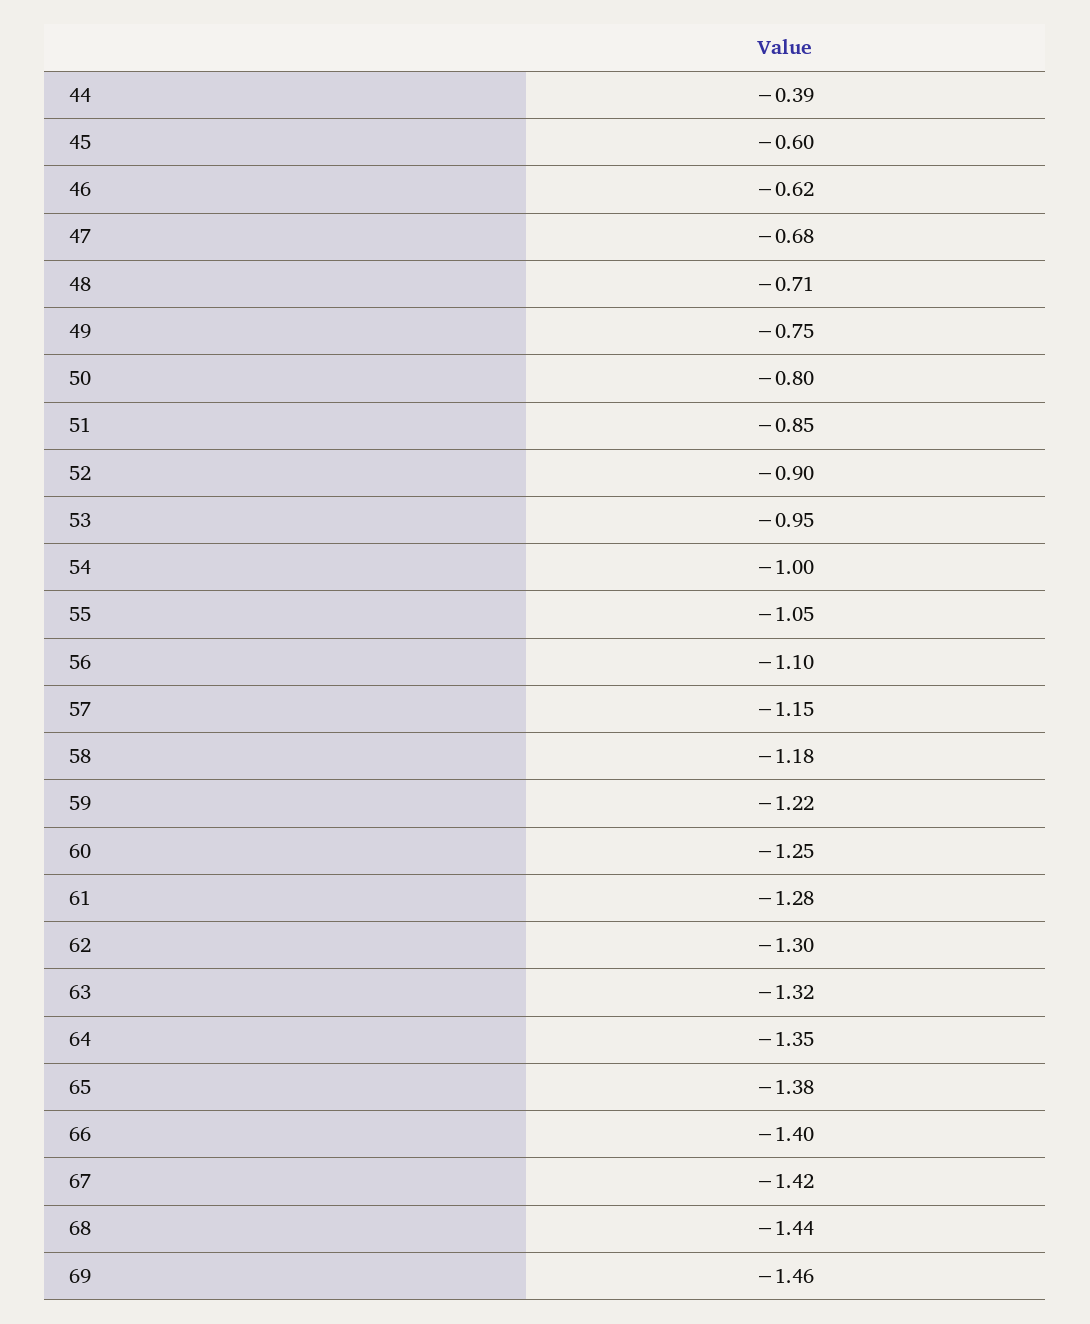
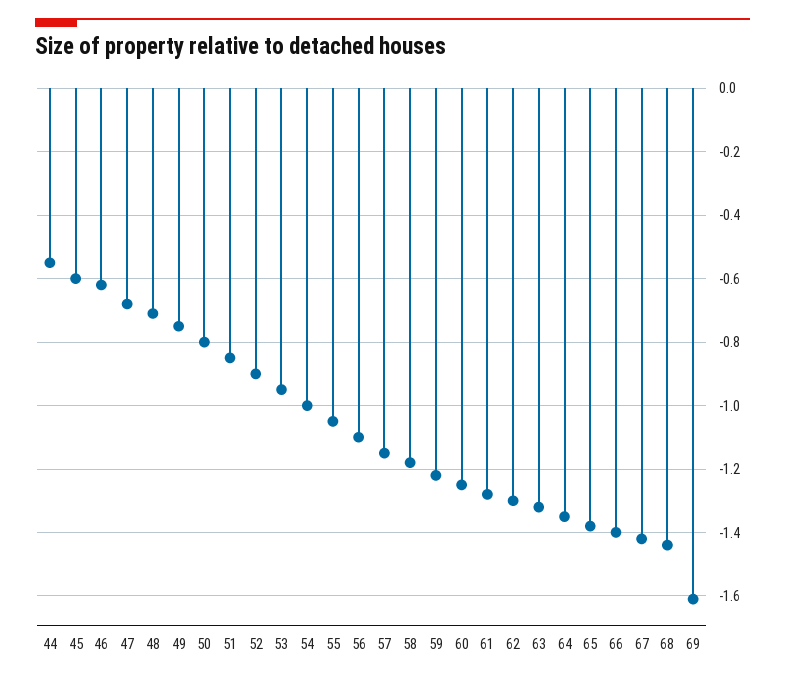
  {
-   "44": -0.39,
+   "44": -0.55,
    "45": -0.6,
    "46": -0.62,
    "47": -0.68,
    "48": -0.71,
    "49": -0.75,
    "50": -0.8,
    "51": -0.85,
    "52": -0.9,
    "53": -0.95,
    "54": -1,
    "55": -1.05,
    "56": -1.1,
    "57": -1.15,
    "58": -1.18,
    "59": -1.22,
    "60": -1.25,
    "61": -1.28,
    "62": -1.3,
    "63": -1.32,
    "64": -1.35,
    "65": -1.38,
    "66": -1.4,
    "67": -1.42,
    "68": -1.44,
-   "69": -1.46
+   "69": -1.6
  }

